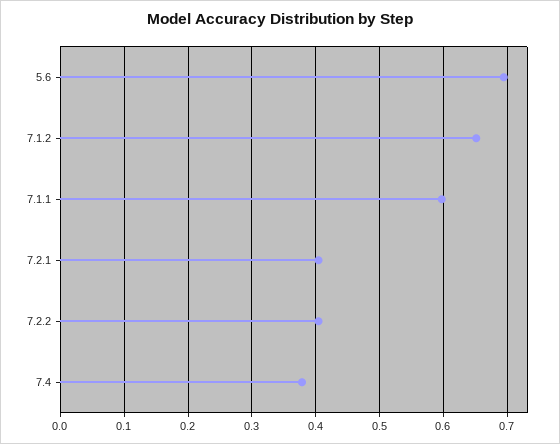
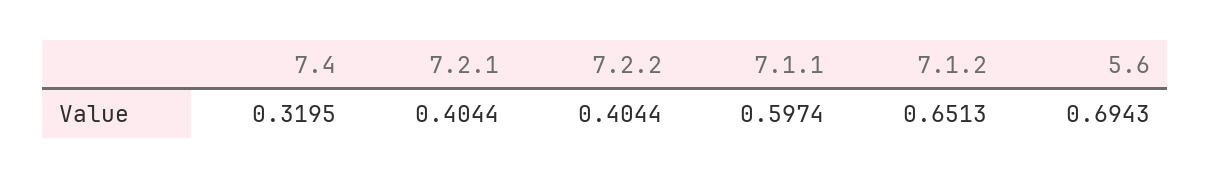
  {
    "5.6": 0.6943,
    "7.1.2": 0.6513,
    "7.1.1": 0.5974,
    "7.2.1": 0.4044,
    "7.2.2": 0.4044,
-   "7.4": 0.38
+   "7.4": 0.3195
  }

